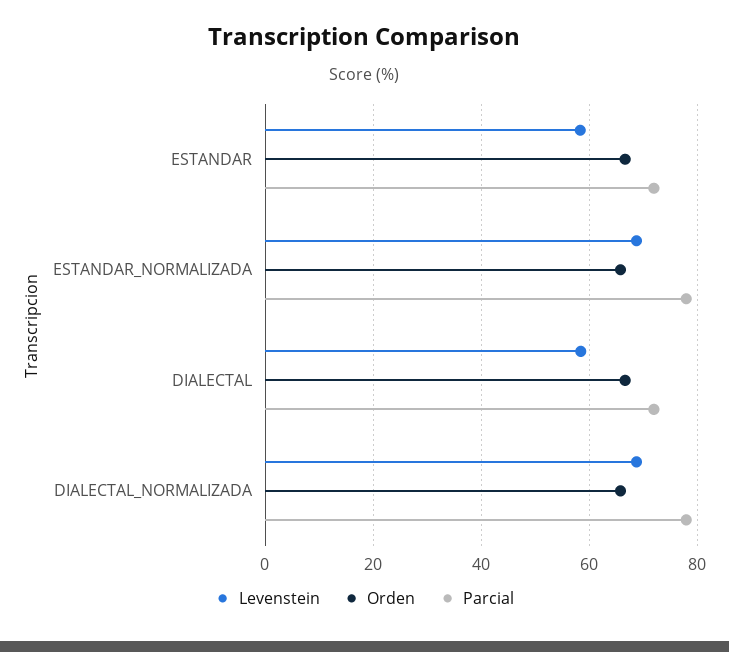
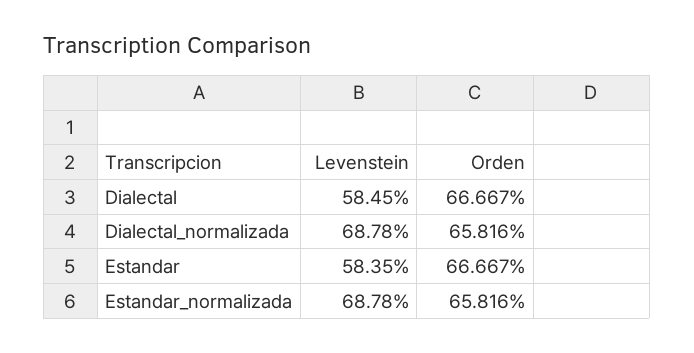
  {
    "Levenstein": {
      "ESTANDAR": 58.35,
      "ESTANDAR_NORMALIZADA": 68.78,
      "DIALECTAL": 58.45,
      "DIALECTAL_NORMALIZADA": 68.78
    },
    "Orden": {
      "ESTANDAR": 66.667,
      "ESTANDAR_NORMALIZADA": 65.816,
      "DIALECTAL": 66.667,
      "DIALECTAL_NORMALIZADA": 65.816
-   },
+   }
-   "Parcial": {
-     "ESTANDAR": 72,
-     "ESTANDAR_NORMALIZADA": 78,
-     "DIALECTAL": 72,
-     "DIALECTAL_NORMALIZADA": 78
-   }
  }

